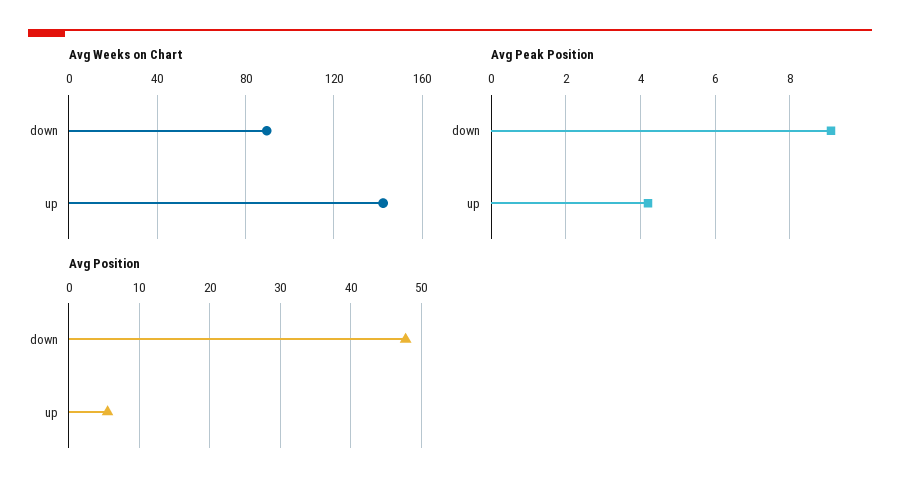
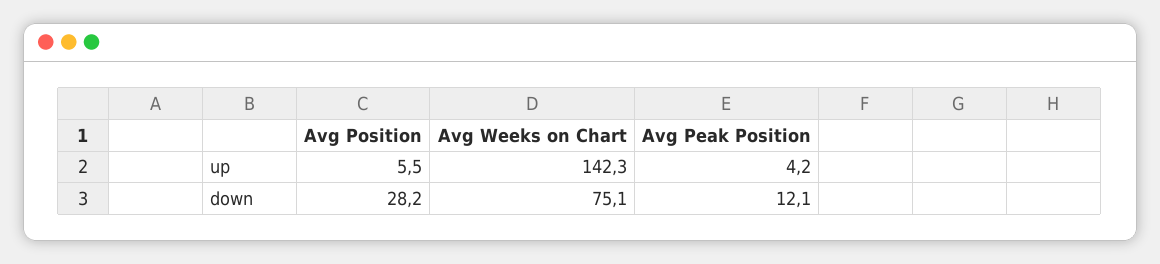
  {
    "Avg Weeks on Chart": {
-     "down": 90,
+     "down": 75.1,
      "up": 142.3
    },
    "Avg Peak Position": {
-     "down": 9,
+     "down": 12.1,
      "up": 4.2
    },
    "Avg Position": {
-     "down": 48,
+     "down": 28.2,
      "up": 5.5
    }
  }

